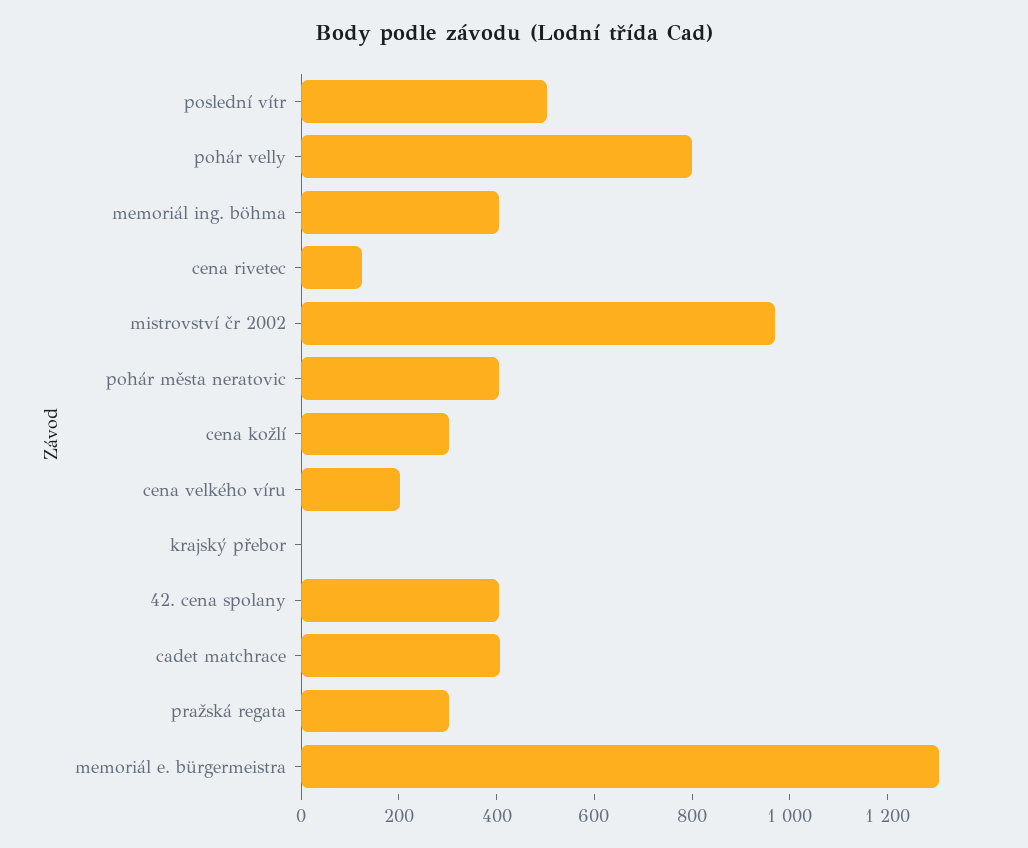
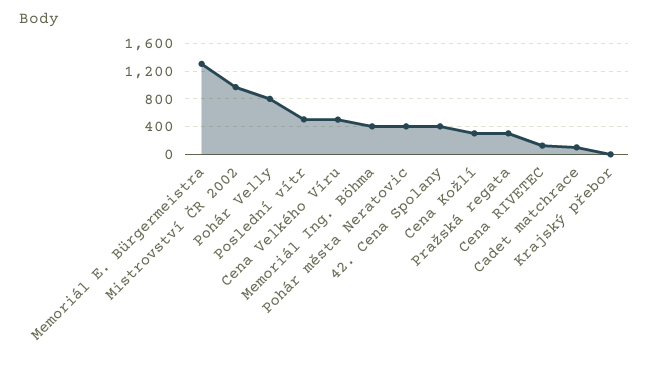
  {
    "poslední vítr": 500,
    "pohár velly": 800,
    "memoriál ing. böhma": 400,
    "cena rivetec": 100,
    "mistrovství čr 2002": 950,
    "pohár města neratovic": 400,
    "cena kožlí": 300,
-   "cena velkého víru": 200,
+   "cena velkého víru": 500,
    "krajský přebor": 0,
    "42. cena spolany": 400,
-   "cadet matchrace": 400,
+   "cadet matchrace": 100,
    "pražská regata": 300,
    "memoriál e. bürgermeistra": 1300
  }

